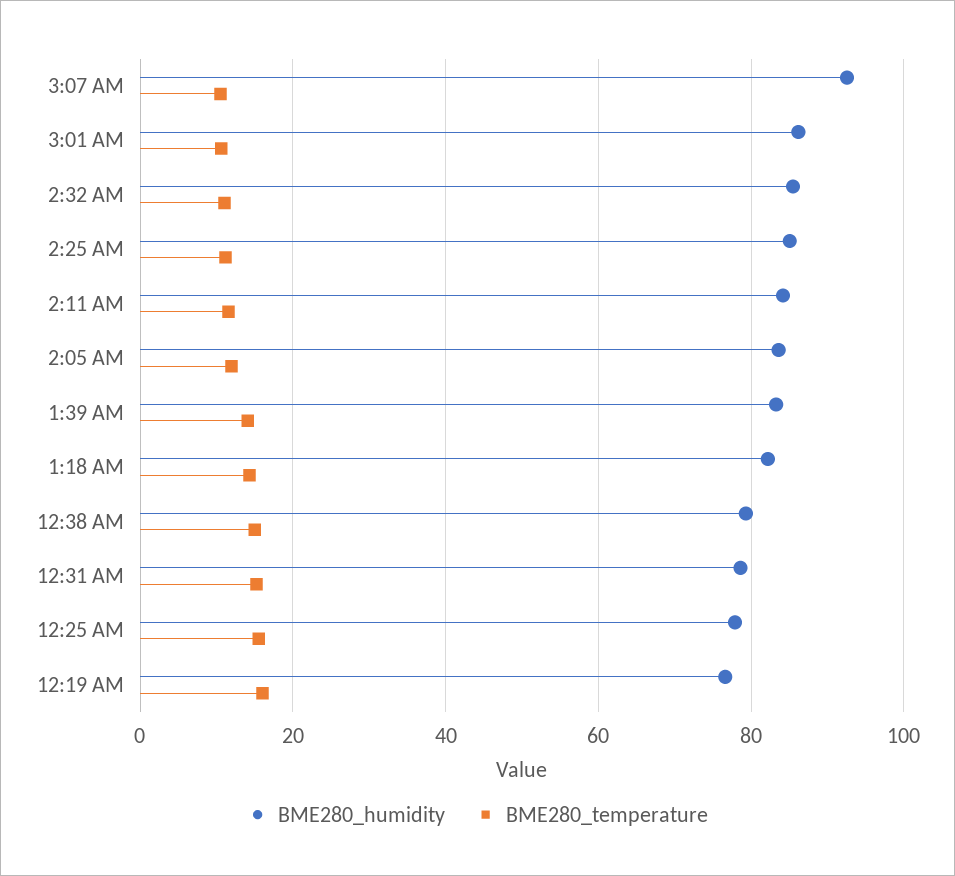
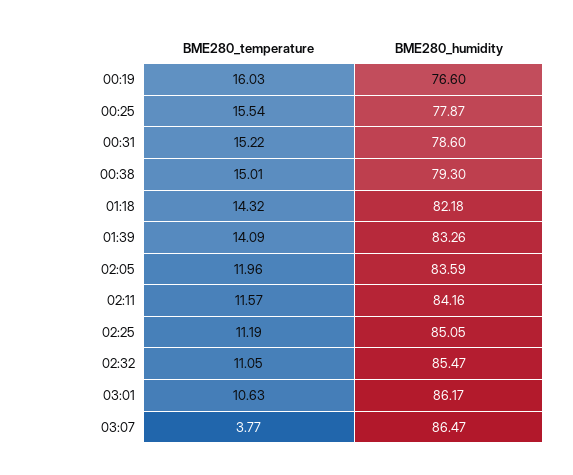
  {
    "BME280_humidity": {
-     "3:07 AM": 92,
+     "3:07 AM": 86.47,
      "3:01 AM": 86.17,
      "2:32 AM": 85.47,
      "2:25 AM": 85.05,
      "2:11 AM": 84.16,
      "2:05 AM": 83.59,
      "1:39 AM": 83.26,
      "1:18 AM": 82.18,
      "12:38 AM": 79.3,
      "12:31 AM": 78.6,
      "12:25 AM": 77.87,
      "12:19 AM": 76.6
    },
    "BME280_temperature": {
-     "3:07 AM": 10,
+     "3:07 AM": 3.77,
      "3:01 AM": 10.63,
      "2:32 AM": 11.05,
      "2:25 AM": 11.19,
      "2:11 AM": 11.57,
      "2:05 AM": 11.96,
      "1:39 AM": 14.09,
      "1:18 AM": 14.32,
      "12:38 AM": 15.01,
      "12:31 AM": 15.22,
      "12:25 AM": 15.54,
      "12:19 AM": 16.03
    }
  }

